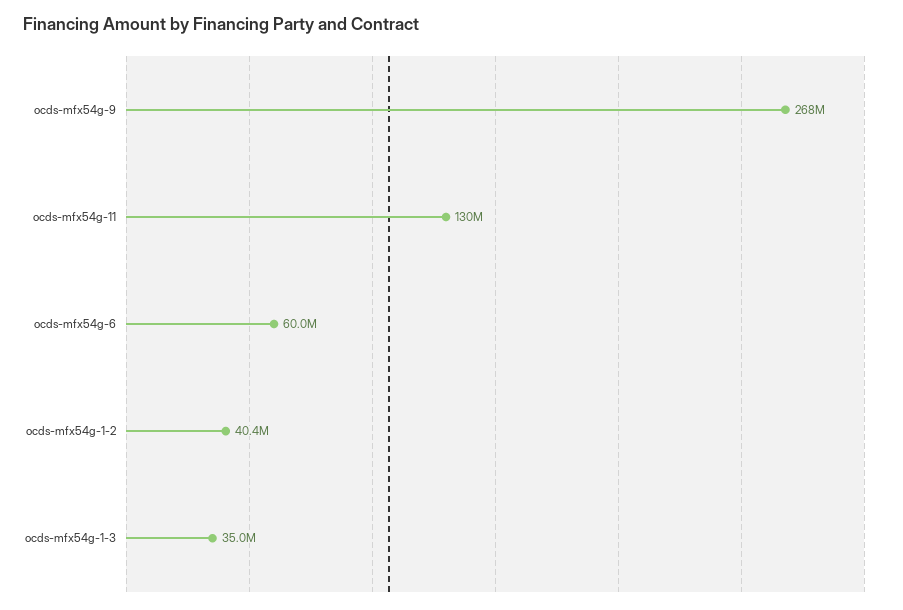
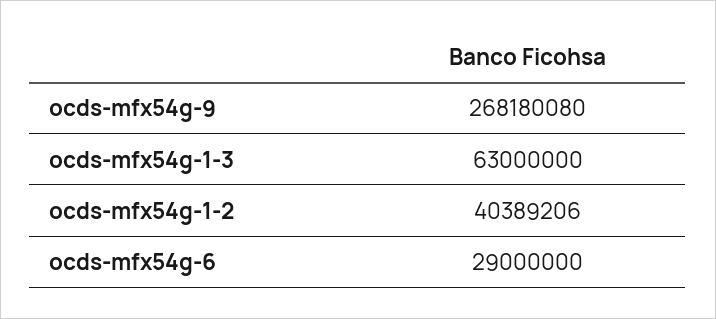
  {
    "ocds-mfx54g-9": 268180080,
-   "ocds-mfx54g-11": 130000000,
-   "ocds-mfx54g-6": 60000000,
+   "ocds-mfx54g-6": 29000000,
    "ocds-mfx54g-1-2": 40389206,
-   "ocds-mfx54g-1-3": 35000000
+   "ocds-mfx54g-1-3": 63000000
  }

